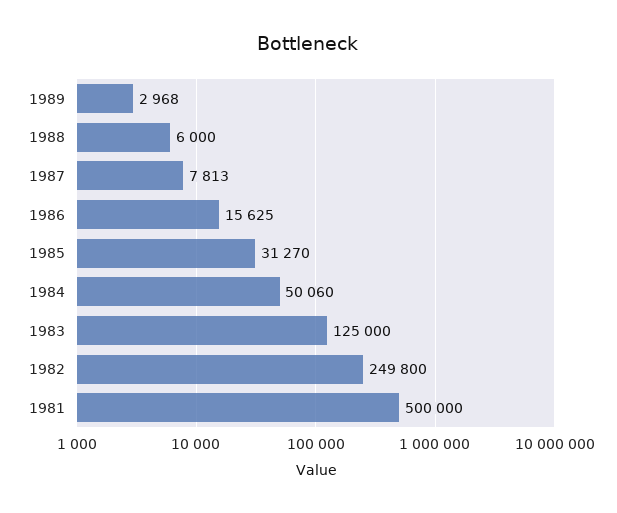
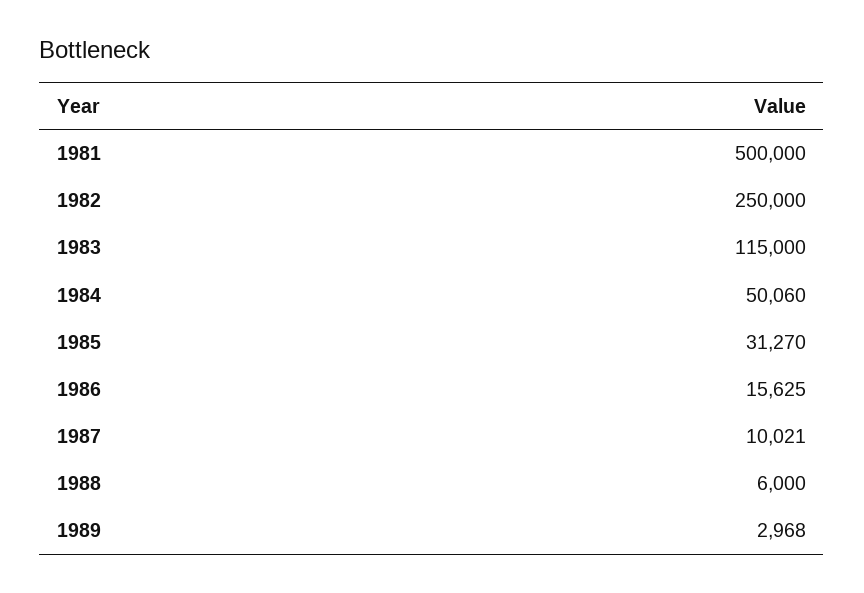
  {
    "1989": 2968,
    "1988": 6000,
-   "1987": 7813,
+   "1987": 10021,
    "1986": 15625,
    "1985": 31270,
    "1984": 50060,
-   "1983": 125000,
+   "1983": 115000,
-   "1982": 249800,
+   "1982": 250000,
    "1981": 500000
  }

